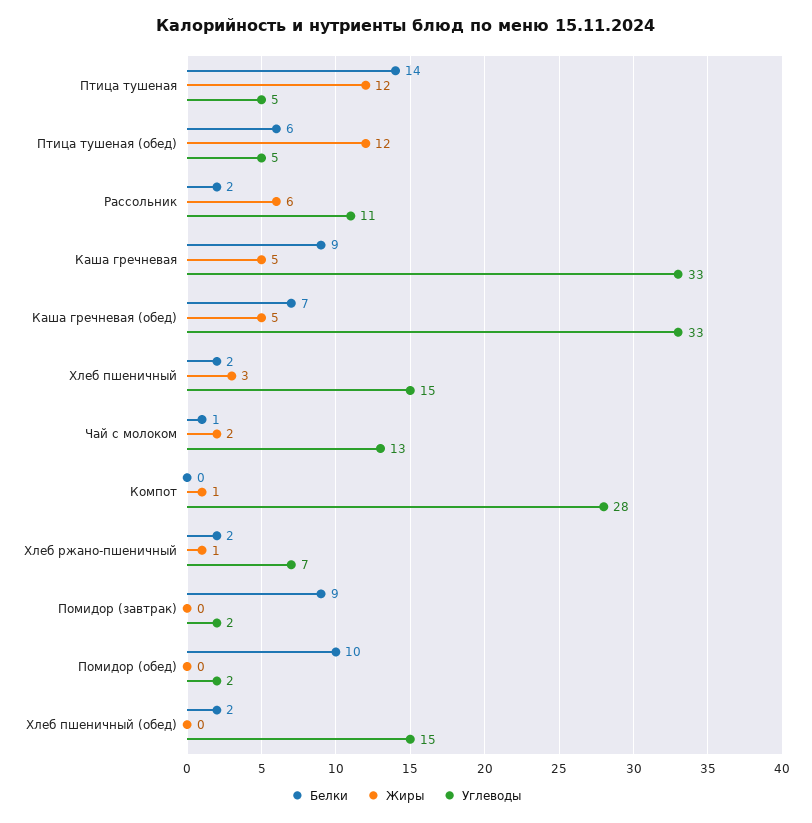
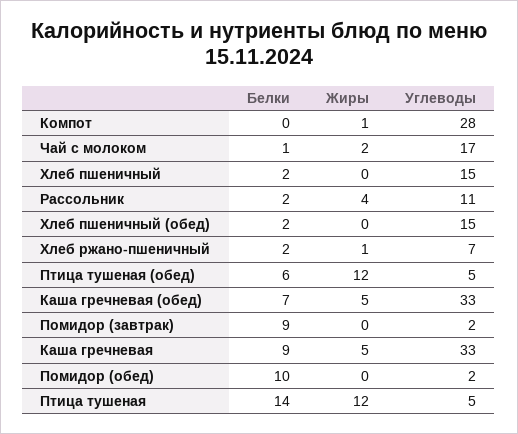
  {
    "Белки": {
      "Птица тушеная": 14,
      "Птица тушеная (обед)": 6,
      "Рассольник": 2,
      "Каша гречневая": 9,
      "Каша гречневая (обед)": 7,
      "Хлеб пшеничный": 2,
      "Чай с молоком": 1,
      "Компот": 0,
      "Хлеб ржано-пшеничный": 2,
      "Помидор (завтрак)": 9,
      "Помидор (обед)": 10,
      "Хлеб пшеничный (обед)": 2
    },
    "Жиры": {
      "Птица тушеная": 12,
      "Птица тушеная (обед)": 12,
-     "Рассольник": 6,
+     "Рассольник": 4,
      "Каша гречневая": 5,
      "Каша гречневая (обед)": 5,
-     "Хлеб пшеничный": 3,
+     "Хлеб пшеничный": 0,
      "Чай с молоком": 2,
      "Компот": 1,
      "Хлеб ржано-пшеничный": 1,
      "Помидор (завтрак)": 0,
      "Помидор (обед)": 0,
      "Хлеб пшеничный (обед)": 0
    },
    "Углеводы": {
      "Птица тушеная": 5,
      "Птица тушеная (обед)": 5,
      "Рассольник": 11,
      "Каша гречневая": 33,
      "Каша гречневая (обед)": 33,
      "Хлеб пшеничный": 15,
-     "Чай с молоком": 13,
+     "Чай с молоком": 17,
      "Компот": 28,
      "Хлеб ржано-пшеничный": 7,
      "Помидор (завтрак)": 2,
      "Помидор (обед)": 2,
      "Хлеб пшеничный (обед)": 15
    }
  }

